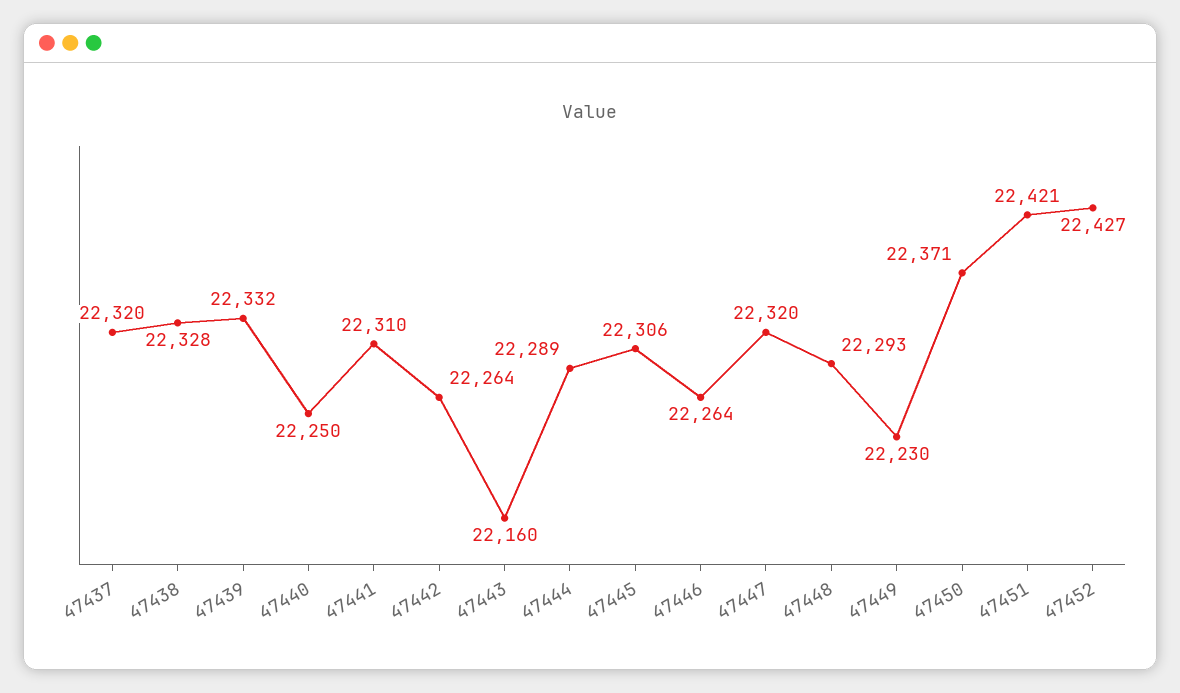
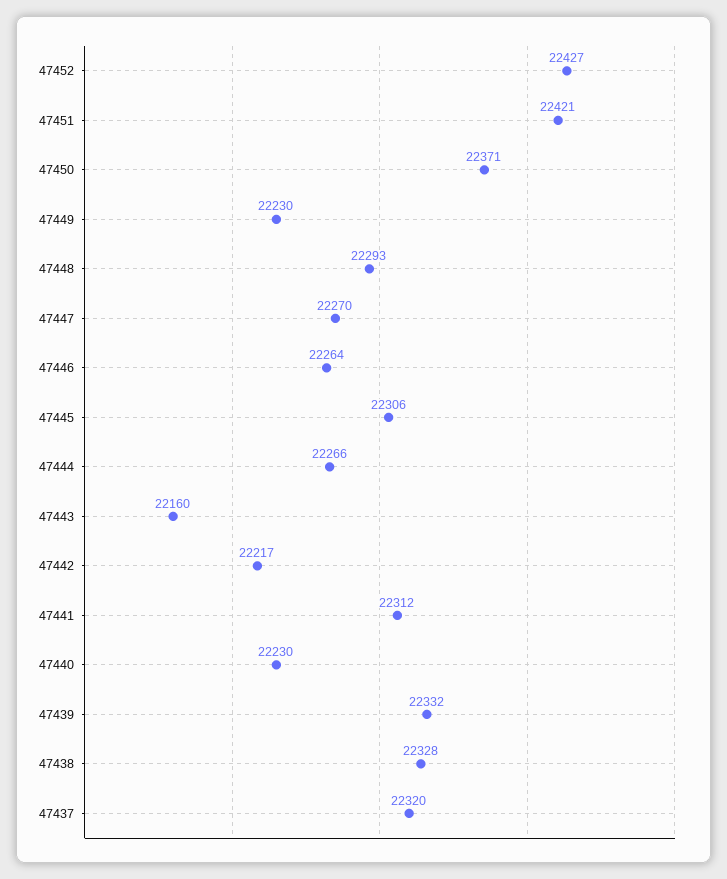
  {
    "47437": 22320,
    "47438": 22328,
    "47439": 22332,
-   "47440": 22250,
+   "47440": 22230,
-   "47441": 22310,
+   "47441": 22312,
-   "47442": 22264,
+   "47442": 22217,
    "47443": 22160,
-   "47444": 22289,
+   "47444": 22266,
    "47445": 22306,
    "47446": 22264,
-   "47447": 22320,
+   "47447": 22270,
    "47448": 22293,
    "47449": 22230,
    "47450": 22371,
    "47451": 22421,
    "47452": 22427
  }

